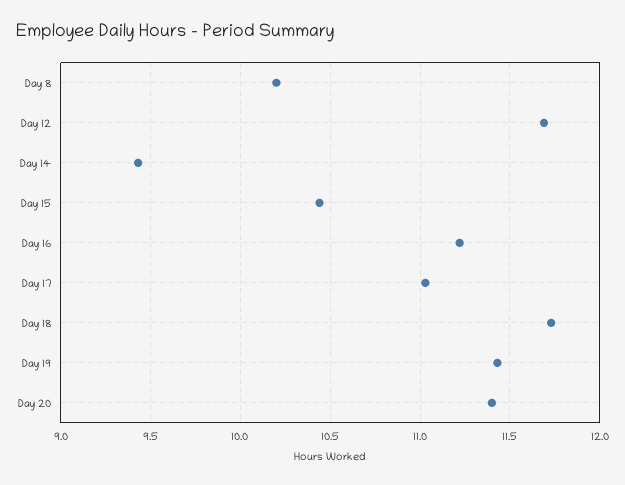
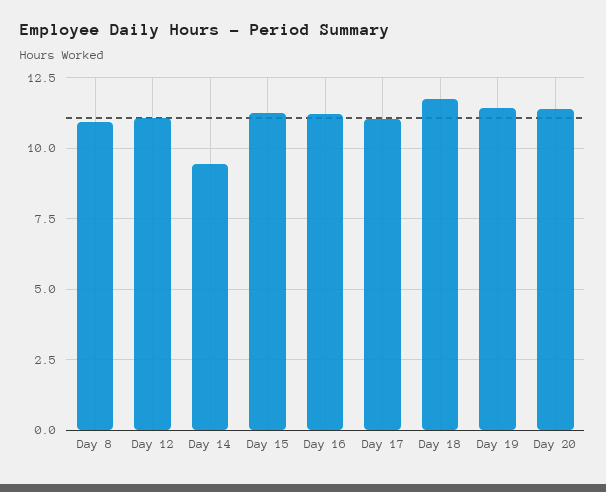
  {
-   "Day 8": 10.2,
+   "Day 8": 11,
-   "Day 12": 11.7,
+   "Day 12": 11,
    "Day 14": 9.45,
-   "Day 15": 10.45,
+   "Day 15": 11.25,
    "Day 16": 11.2,
    "Day 17": 11.05,
    "Day 18": 11.75,
    "Day 19": 11.45,
    "Day 20": 11.4
  }

